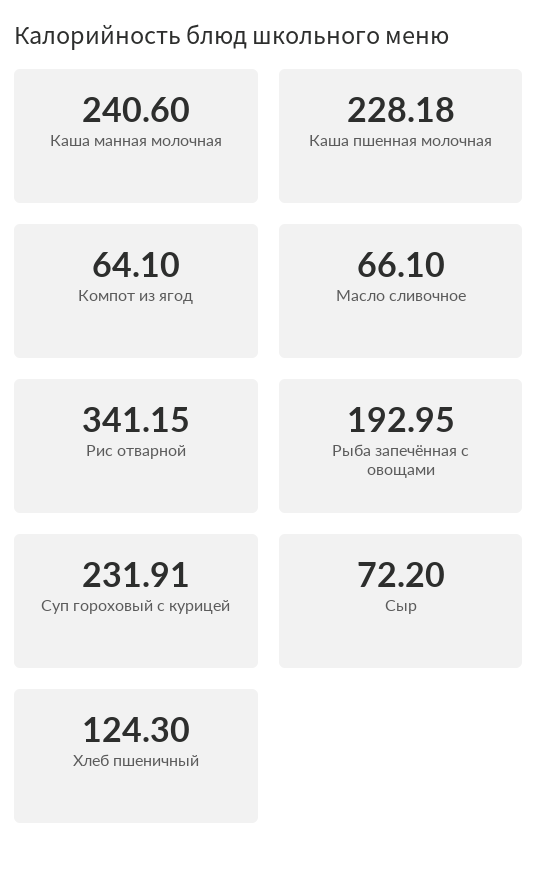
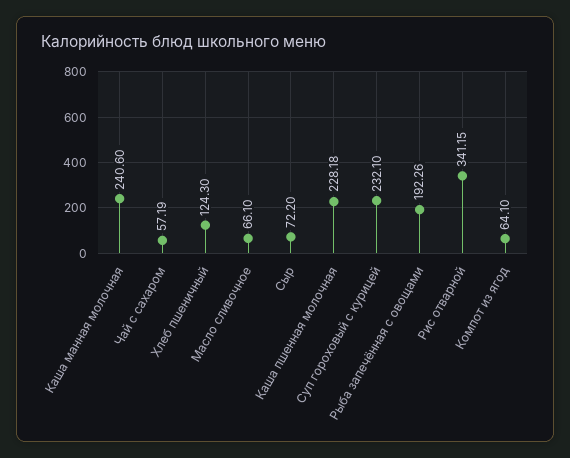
  {
    "Каша манная молочная": 240.6,
    "Каша пшенная молочная": 228.18,
    "Компот из ягод": 64.1,
    "Масло сливочное": 66.1,
    "Рис отварной": 341.15,
-   "Рыба запечённая с овощами": 192.95,
+   "Рыба запечённая с овощами": 192.26,
-   "Суп гороховый с курицей": 231.91,
+   "Суп гороховый с курицей": 232.1,
    "Сыр": 72.2,
-   "Хлеб пшеничный": 124.3
+   "Хлеб пшеничный": 124.3,
+   "Чай с сахаром": 57.19
  }

